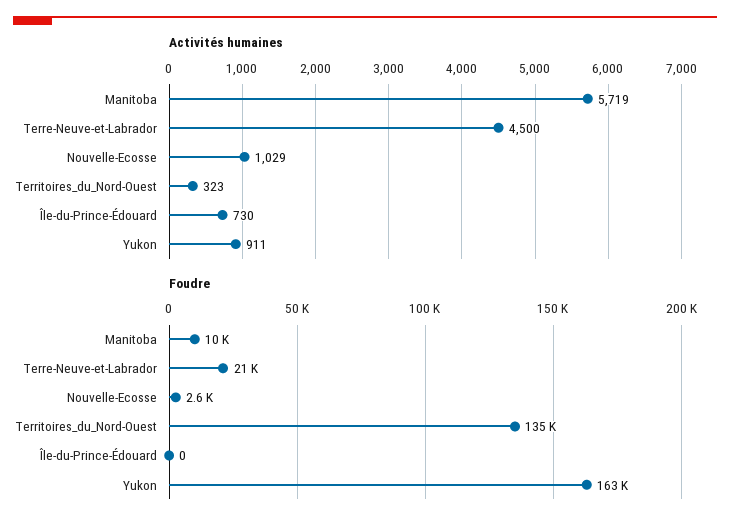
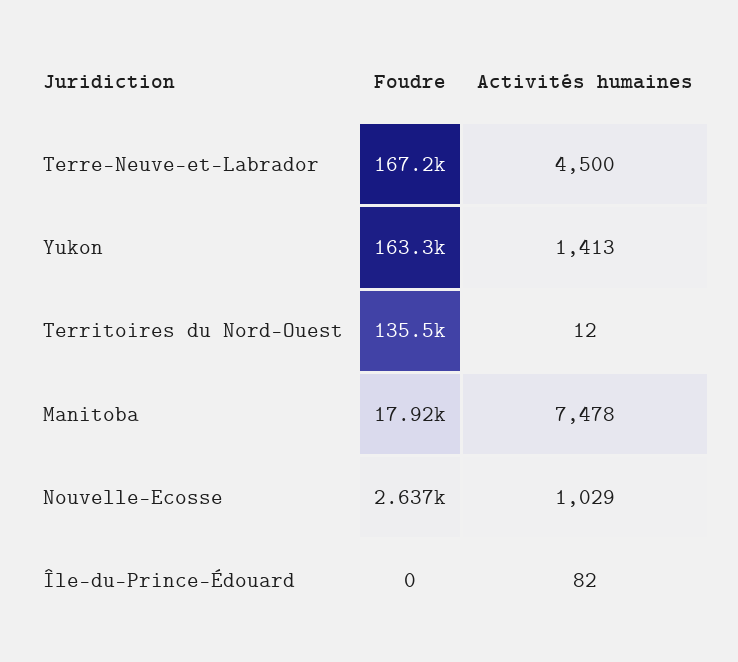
  {
    "Activités humaines": {
-     "Manitoba": 5719,
+     "Manitoba": 7478,
      "Terre-Neuve-et-Labrador": 4500,
      "Nouvelle-Ecosse": 1029,
-     "Territoires_du_Nord-Ouest": 323,
+     "Territoires_du_Nord-Ouest": 12,
-     "Île-du-Prince-Édouard": 730,
+     "Île-du-Prince-Édouard": 82,
-     "Yukon": 911
+     "Yukon": 1413
    },
    "Foudre": {
-     "Manitoba": 10000,
+     "Manitoba": 17920,
-     "Terre-Neuve-et-Labrador": 21000,
+     "Terre-Neuve-et-Labrador": 167200,
      "Nouvelle-Ecosse": 2637,
      "Territoires_du_Nord-Ouest": 135500,
      "Île-du-Prince-Édouard": 0,
      "Yukon": 163300
    }
  }

